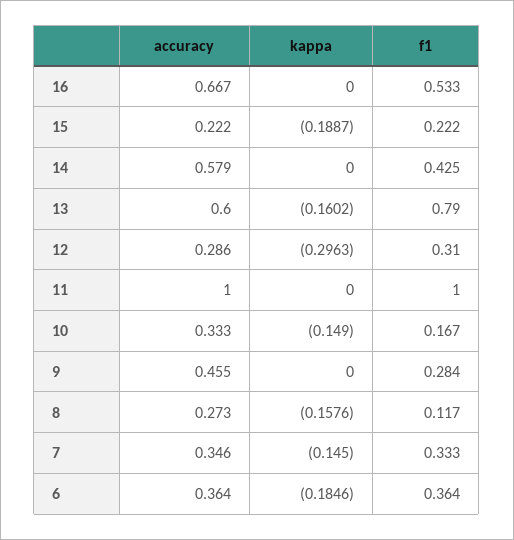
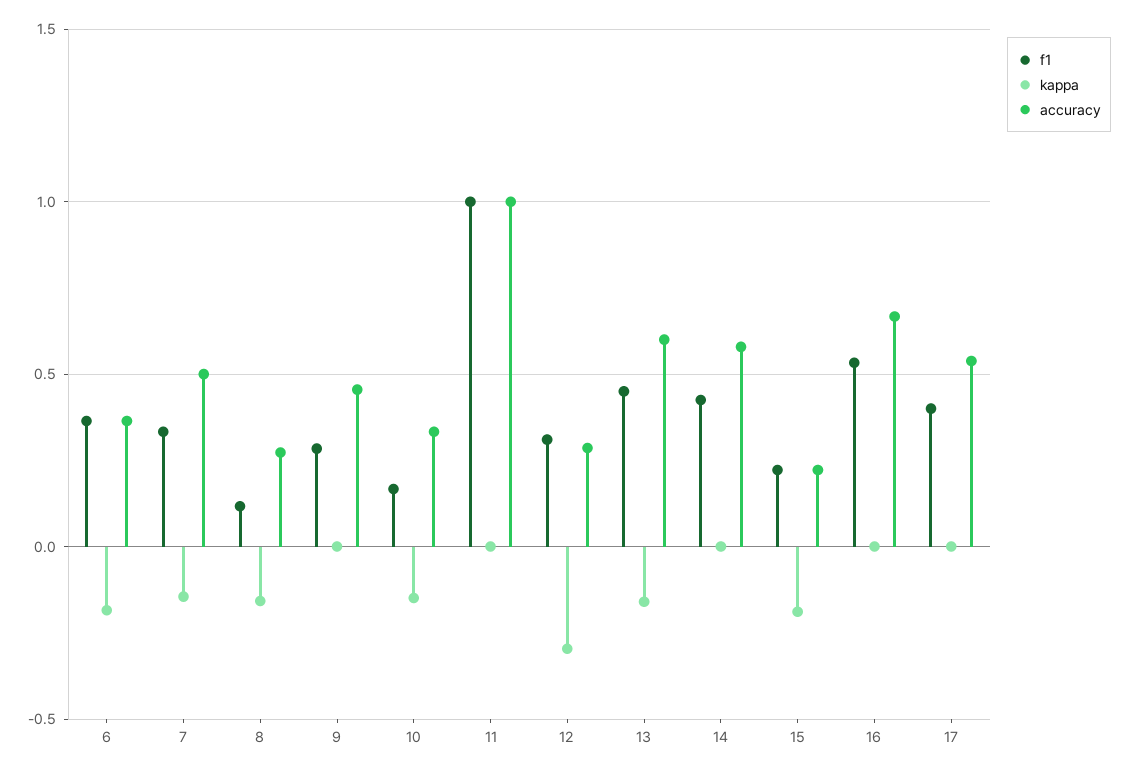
  {
    "accuracy": {
      "16": 0.667,
      "15": 0.222,
      "14": 0.579,
      "13": 0.6,
      "12": 0.286,
      "11": 1,
      "10": 0.333,
      "9": 0.455,
      "8": 0.273,
-     "7": 0.346,
+     "7": 0.5,
-     "6": 0.364
+     "6": 0.364,
+     "17": 0.55
    },
    "kappa": {
      "16": 0,
      "15": -0.1887,
      "14": 0,
      "13": -0.1602,
      "12": -0.2963,
      "11": 0,
      "10": -0.149,
      "9": 0,
      "8": -0.1576,
      "7": -0.145,
-     "6": -0.1846
+     "6": -0.1846,
+     "17": 0
    },
    "f1": {
      "16": 0.533,
      "15": 0.222,
      "14": 0.425,
-     "13": 0.79,
+     "13": 0.45,
      "12": 0.31,
      "11": 1,
      "10": 0.167,
      "9": 0.284,
      "8": 0.117,
      "7": 0.333,
-     "6": 0.364
+     "6": 0.364,
+     "17": 0.4
    }
  }

